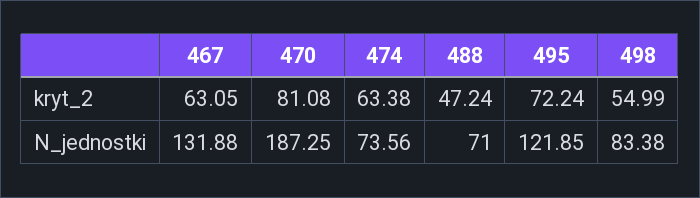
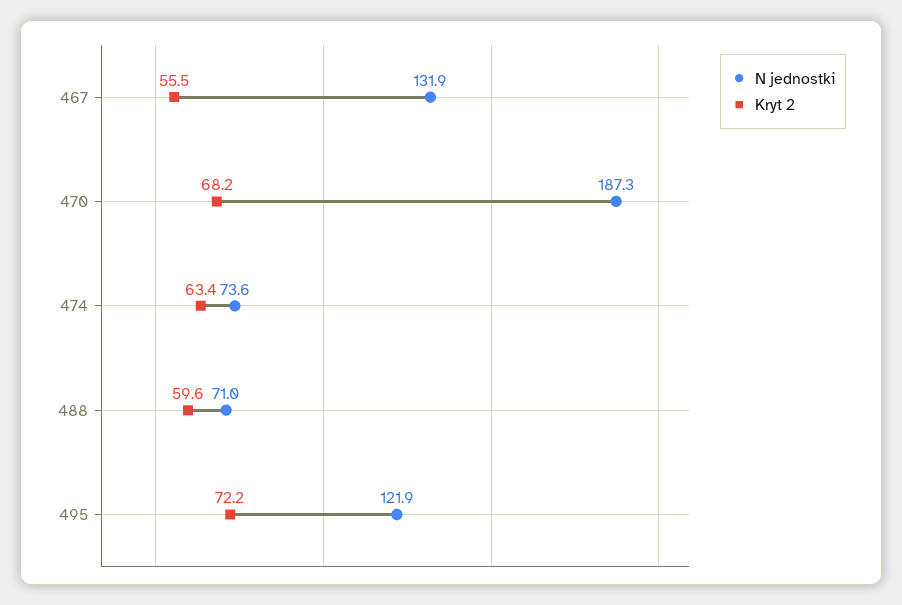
  {
    "kryt_2": {
-     "467": 63.05,
+     "467": 55.5,
-     "470": 81.08,
+     "470": 68.2,
      "474": 63.38,
-     "488": 47.24,
+     "488": 59.6,
-     "495": 72.24,
+     "495": 72.24
-     "498": 54.99
    },
    "N_jednostki": {
      "467": 131.88,
      "470": 187.25,
      "474": 73.56,
      "488": 71,
-     "495": 121.85,
+     "495": 121.85
-     "498": 83.38
    }
  }

